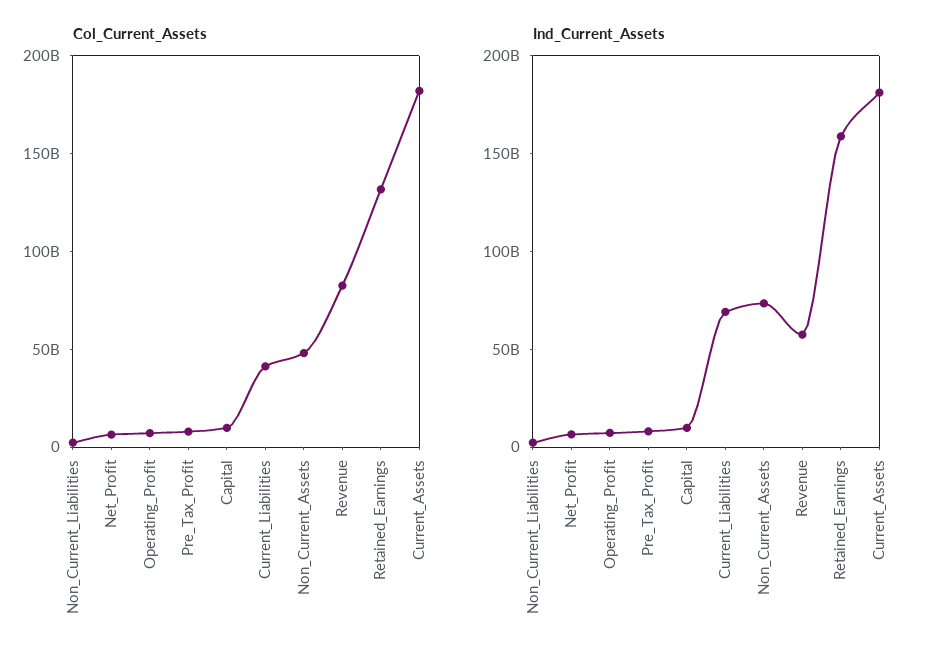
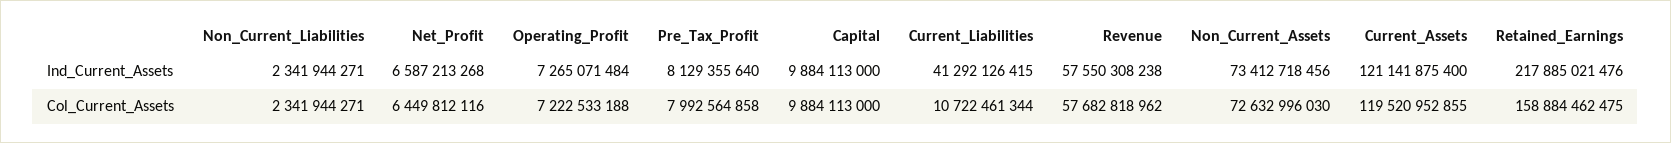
  {
    "Col_Current_Assets": {
      "Non_Current_Liabilities": 2341944271,
      "Net_Profit": 6449812116,
      "Operating_Profit": 7222533188,
      "Pre_Tax_Profit": 7992564858,
      "Capital": 9884113000,
-     "Current_Liabilities": 40000000000,
+     "Current_Liabilities": 10722461344,
-     "Non_Current_Assets": 50000000000,
+     "Non_Current_Assets": 72632996030,
-     "Revenue": 80000000000,
+     "Revenue": 57682818962,
-     "Retained_Earnings": 130000000000,
+     "Retained_Earnings": 158884462475,
-     "Current_Assets": 180000000000
+     "Current_Assets": 119520952855
    },
    "Ind_Current_Assets": {
      "Non_Current_Liabilities": 2341944271,
      "Net_Profit": 6587213268,
      "Operating_Profit": 7265071484,
      "Pre_Tax_Profit": 8129355640,
      "Capital": 9884113000,
-     "Current_Liabilities": 70000000000,
+     "Current_Liabilities": 41292126415,
      "Non_Current_Assets": 73412718456,
      "Revenue": 57550308238,
-     "Retained_Earnings": 160000000000,
+     "Retained_Earnings": 217885021476,
-     "Current_Assets": 180000000000
+     "Current_Assets": 121141875400
    }
  }

